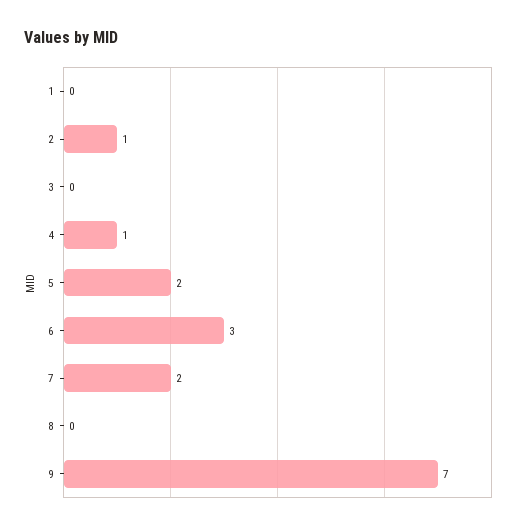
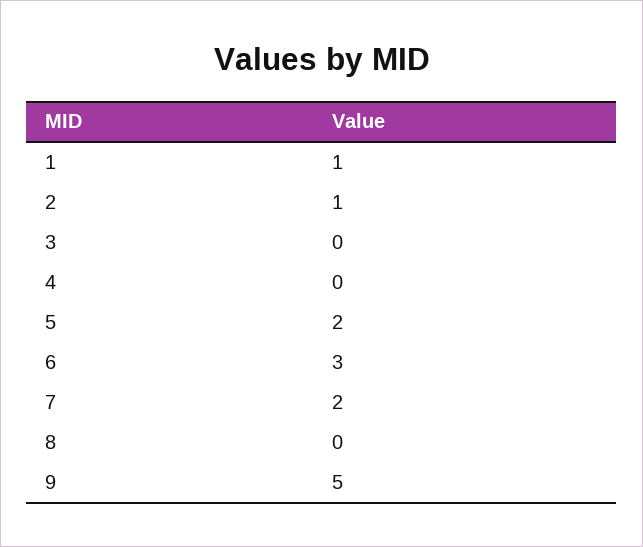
  {
-   "1": 0,
+   "1": 1,
    "2": 1,
    "3": 0,
-   "4": 1,
+   "4": 0,
    "5": 2,
    "6": 3,
    "7": 2,
    "8": 0,
-   "9": 7
+   "9": 5
  }

